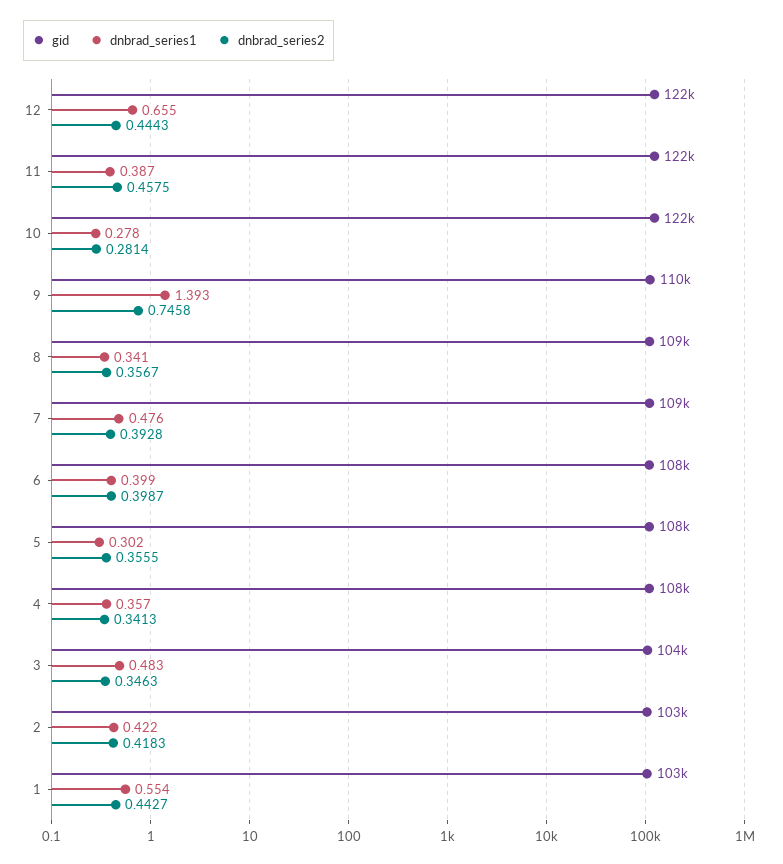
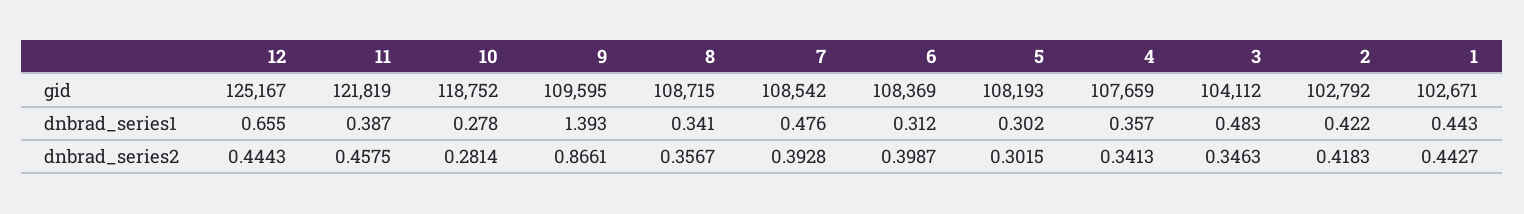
  {
    "gid": {
-     "12": 122000,
+     "12": 125167,
      "11": 121819,
-     "10": 122000,
+     "10": 118752,
      "9": 109595,
      "8": 108715,
      "7": 108542,
      "6": 108369,
      "5": 108193,
      "4": 107659,
      "3": 104112,
      "2": 102792,
      "1": 102671
    },
    "dnbrad_series1": {
      "12": 0.655,
      "11": 0.387,
      "10": 0.278,
      "9": 1.393,
      "8": 0.341,
      "7": 0.476,
-     "6": 0.399,
+     "6": 0.312,
      "5": 0.302,
      "4": 0.357,
      "3": 0.483,
      "2": 0.422,
-     "1": 0.554
+     "1": 0.443
    },
    "dnbrad_series2": {
      "12": 0.4443,
      "11": 0.4575,
      "10": 0.2814,
-     "9": 0.7458,
+     "9": 0.8661,
      "8": 0.3567,
      "7": 0.3928,
      "6": 0.3987,
-     "5": 0.3555,
+     "5": 0.3015,
      "4": 0.3413,
      "3": 0.3463,
      "2": 0.4183,
      "1": 0.4427
    }
  }

